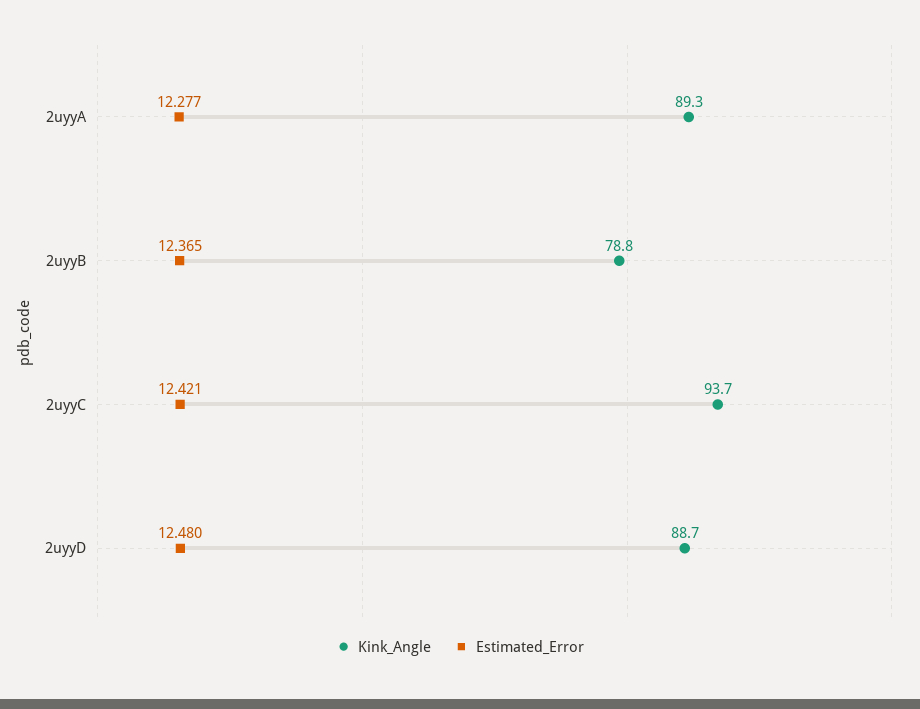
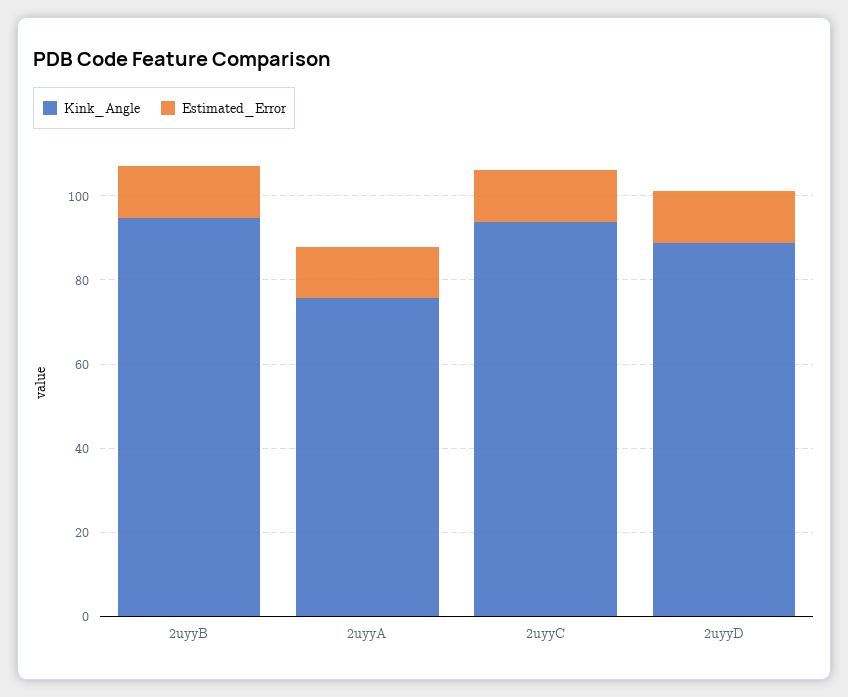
  {
    "Kink_Angle": {
-     "2uyyA": 89.3,
+     "2uyyA": 75,
-     "2uyyB": 78.8,
+     "2uyyB": 95,
      "2uyyC": 93.7,
      "2uyyD": 88.7
    },
    "Estimated_Error": {
      "2uyyA": 12.277,
      "2uyyB": 12.365,
      "2uyyC": 12.421,
      "2uyyD": 12.48
    }
  }

